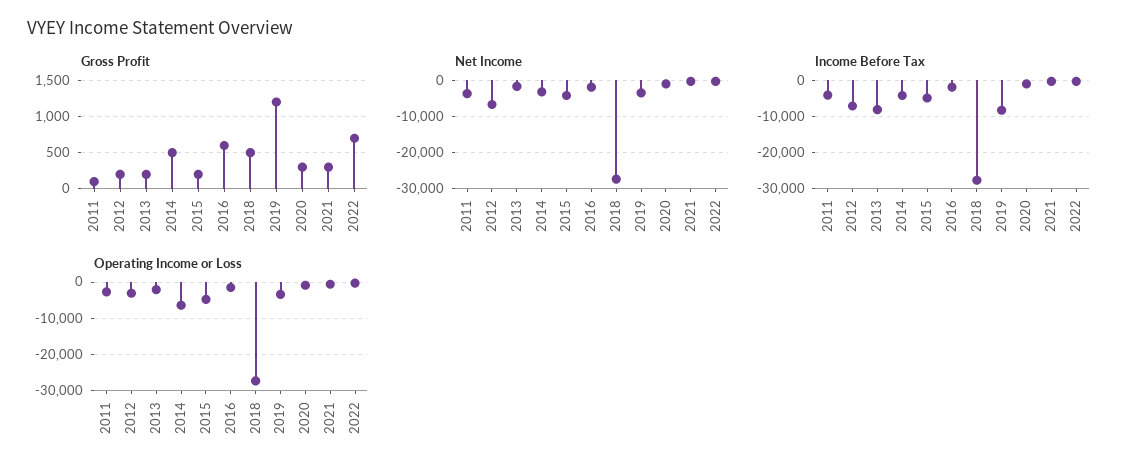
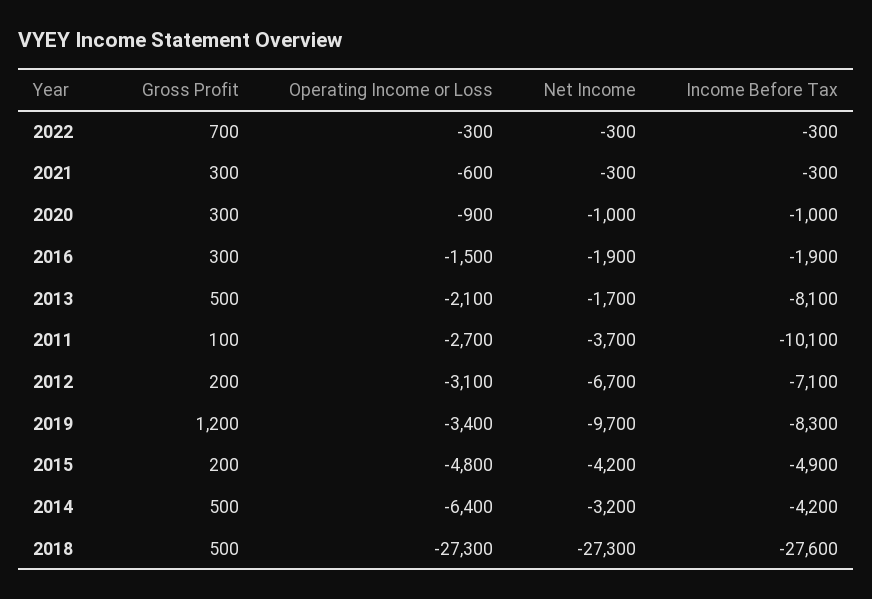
  {
    "Gross Profit": {
      "2011": 100,
      "2012": 200,
-     "2013": 200,
+     "2013": 500,
      "2014": 500,
      "2015": 200,
-     "2016": 600,
+     "2016": 300,
      "2018": 500,
      "2019": 1200,
      "2020": 300,
      "2021": 300,
      "2022": 700
    },
    "Net Income": {
      "2011": -3700,
      "2012": -6700,
      "2013": -1700,
      "2014": -3200,
      "2015": -4200,
      "2016": -1900,
      "2018": -27300,
-     "2019": -4000,
+     "2019": -9700,
      "2020": -1000,
      "2021": -300,
      "2022": -300
    },
    "Income Before Tax": {
-     "2011": -4000,
+     "2011": -10100,
      "2012": -7100,
      "2013": -8100,
      "2014": -4200,
      "2015": -4900,
      "2016": -1900,
      "2018": -27600,
      "2019": -8300,
      "2020": -1000,
      "2021": -300,
      "2022": -300
    },
    "Operating Income or Loss": {
      "2011": -2700,
      "2012": -3100,
      "2013": -2100,
      "2014": -6400,
      "2015": -4800,
      "2016": -1500,
      "2018": -27300,
      "2019": -3400,
      "2020": -900,
      "2021": -600,
      "2022": -300
    }
  }

